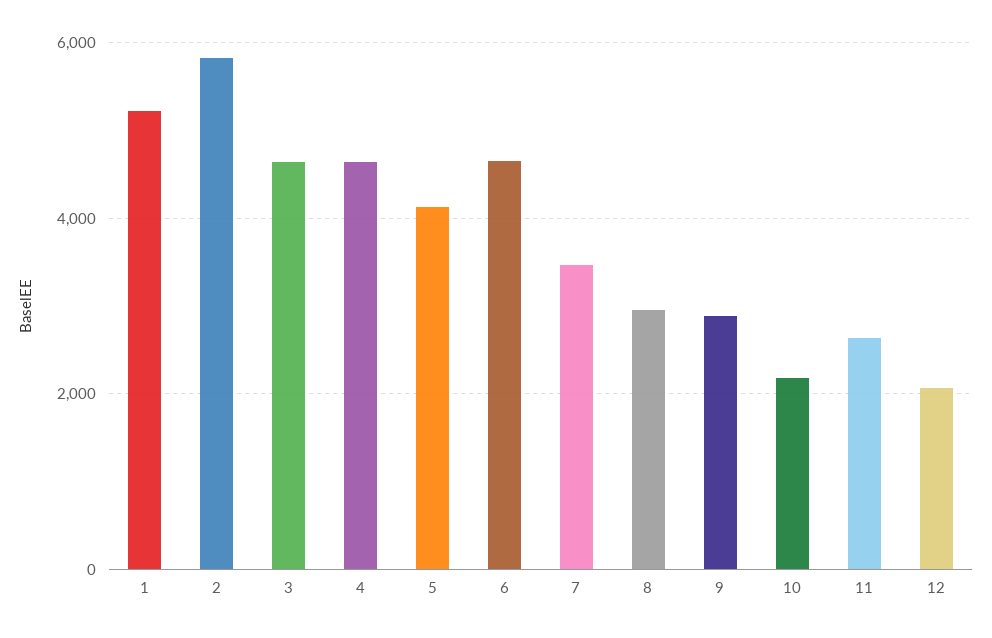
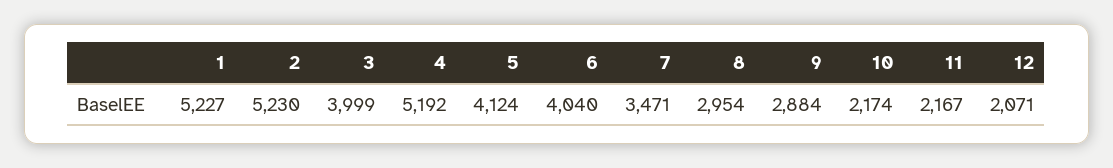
  {
    "1": 5227,
-   "2": 5800,
+   "2": 5230,
-   "3": 4600,
+   "3": 3999,
-   "4": 4600,
+   "4": 5192,
    "5": 4124,
-   "6": 4600,
+   "6": 4040,
    "7": 3471,
    "8": 2954,
    "9": 2884,
    "10": 2174,
-   "11": 2600,
+   "11": 2167,
    "12": 2071
  }

